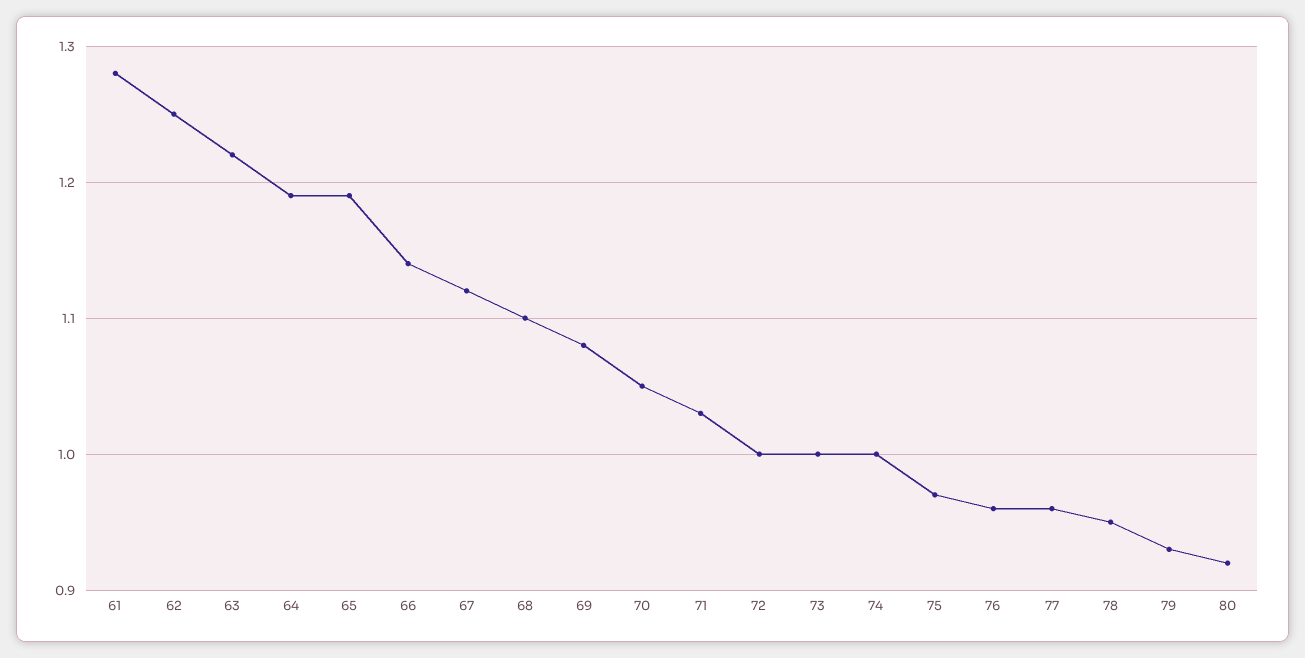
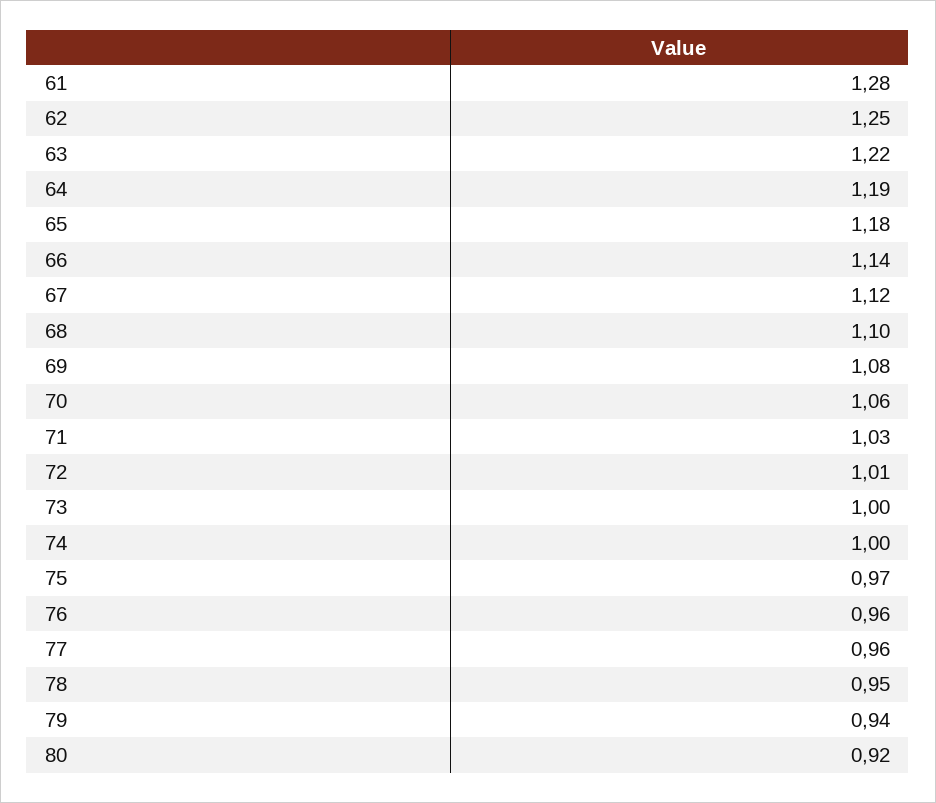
  {
    "61": 1.28,
    "62": 1.25,
    "63": 1.22,
    "64": 1.19,
-   "65": 1.19,
+   "65": 1.18,
    "66": 1.14,
    "67": 1.12,
    "68": 1.1,
    "69": 1.08,
-   "70": 1.05,
+   "70": 1.06,
    "71": 1.03,
-   "72": 1,
+   "72": 1.01,
    "73": 1,
    "74": 1,
    "75": 0.97,
    "76": 0.96,
    "77": 0.96,
    "78": 0.95,
-   "79": 0.93,
+   "79": 0.94,
    "80": 0.92
  }

